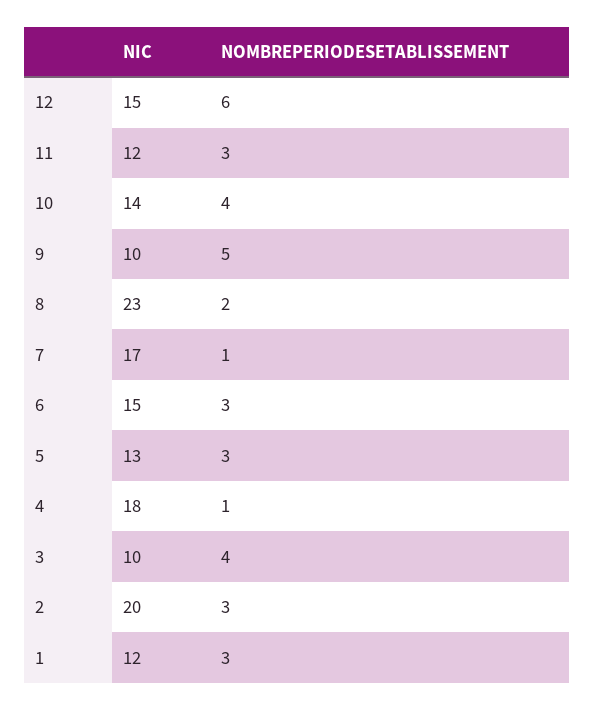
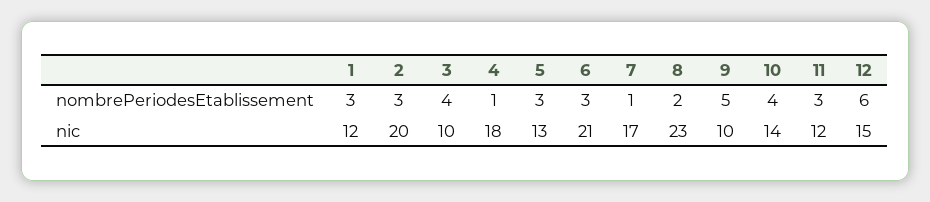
  {
    "NIC": {
      "12": 15,
      "11": 12,
      "10": 14,
      "9": 10,
      "8": 23,
      "7": 17,
-     "6": 15,
+     "6": 21,
      "5": 13,
      "4": 18,
      "3": 10,
      "2": 20,
      "1": 12
    },
    "NOMBREPERIODESETABLISSEMENT": {
      "12": 6,
      "11": 3,
      "10": 4,
      "9": 5,
      "8": 2,
      "7": 1,
      "6": 3,
      "5": 3,
      "4": 1,
      "3": 4,
      "2": 3,
      "1": 3
    }
  }

